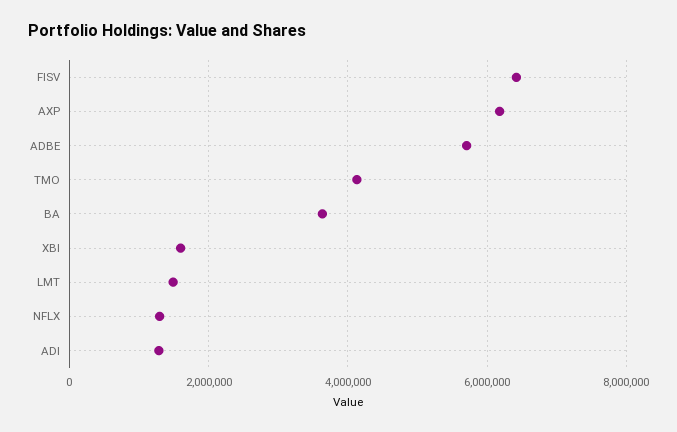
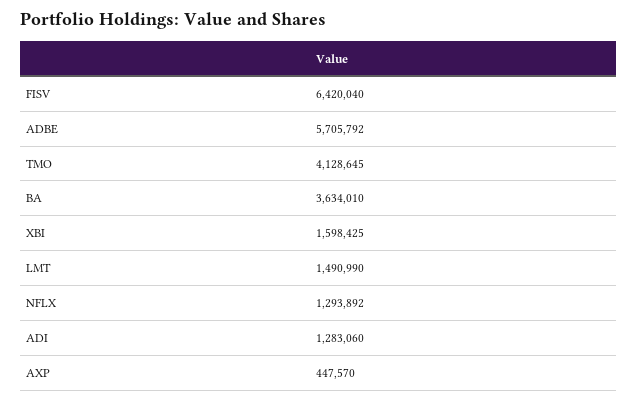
  {
    "FISV": 6420040,
-   "AXP": 6200000,
+   "AXP": 447570,
    "ADBE": 5705792,
    "TMO": 4128645,
    "BA": 3634010,
    "XBI": 1598425,
    "LMT": 1490990,
    "NFLX": 1293892,
    "ADI": 1283060
  }

